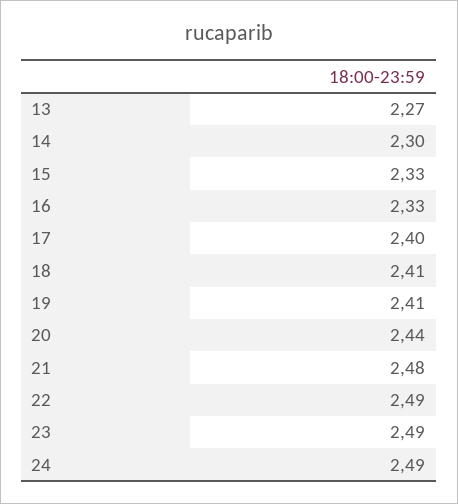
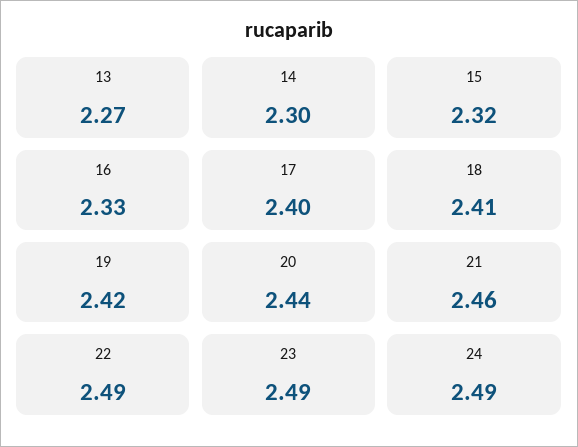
  {
    "13": 2.27,
    "14": 2.3,
-   "15": 2.33,
+   "15": 2.32,
    "16": 2.33,
    "17": 2.4,
    "18": 2.41,
-   "19": 2.41,
+   "19": 2.42,
    "20": 2.44,
-   "21": 2.48,
+   "21": 2.46,
    "22": 2.49,
    "23": 2.49,
    "24": 2.49
  }

